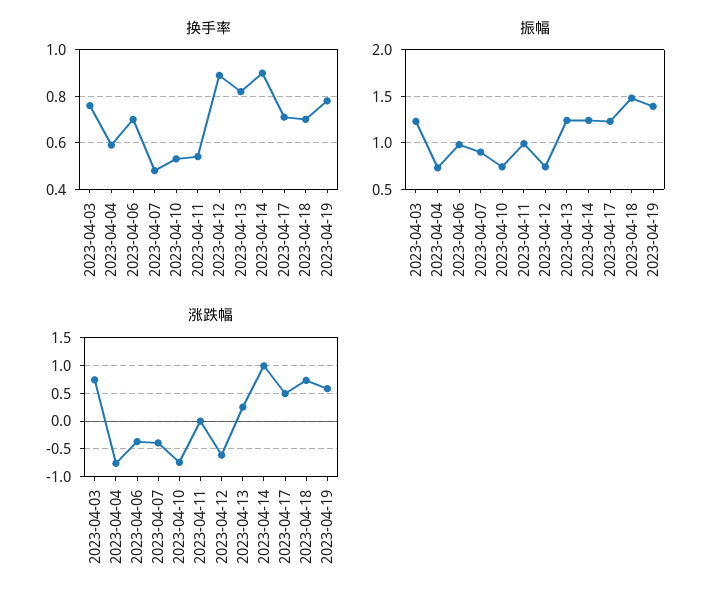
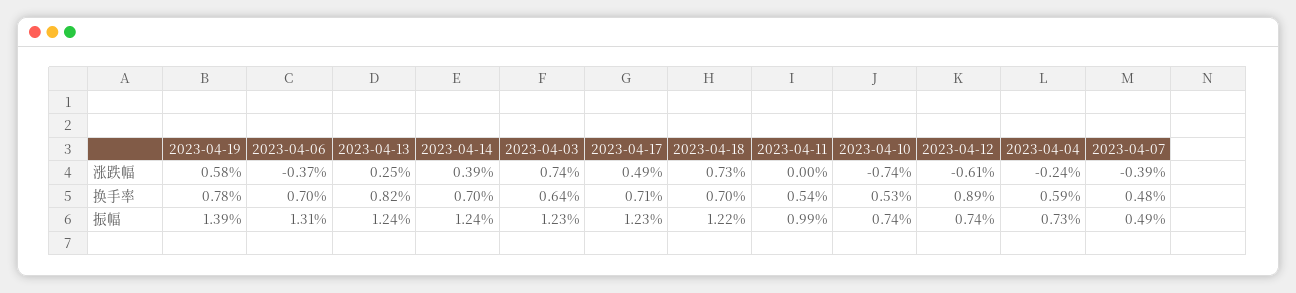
  {
    "换手率": {
-     "2023-04-03": 0.75,
+     "2023-04-03": 0.64,
      "2023-04-04": 0.59,
      "2023-04-06": 0.7,
      "2023-04-07": 0.48,
      "2023-04-10": 0.53,
      "2023-04-11": 0.54,
      "2023-04-12": 0.89,
      "2023-04-13": 0.82,
-     "2023-04-14": 0.9,
+     "2023-04-14": 0.7,
      "2023-04-17": 0.71,
      "2023-04-18": 0.7,
      "2023-04-19": 0.78
    },
    "振幅": {
      "2023-04-03": 1.23,
      "2023-04-04": 0.73,
-     "2023-04-06": 1,
+     "2023-04-06": 1.31,
-     "2023-04-07": 0.9,
+     "2023-04-07": 0.49,
      "2023-04-10": 0.74,
      "2023-04-11": 0.99,
      "2023-04-12": 0.74,
      "2023-04-13": 1.24,
      "2023-04-14": 1.24,
      "2023-04-17": 1.23,
-     "2023-04-18": 1.5,
+     "2023-04-18": 1.22,
      "2023-04-19": 1.39
    },
    "涨跌幅": {
      "2023-04-03": 0.74,
-     "2023-04-04": -0.75,
+     "2023-04-04": -0.24,
      "2023-04-06": -0.37,
      "2023-04-07": -0.39,
      "2023-04-10": -0.74,
      "2023-04-11": 0,
      "2023-04-12": -0.61,
      "2023-04-13": 0.25,
-     "2023-04-14": 1,
+     "2023-04-14": 0.39,
      "2023-04-17": 0.49,
      "2023-04-18": 0.73,
      "2023-04-19": 0.58
    }
  }

